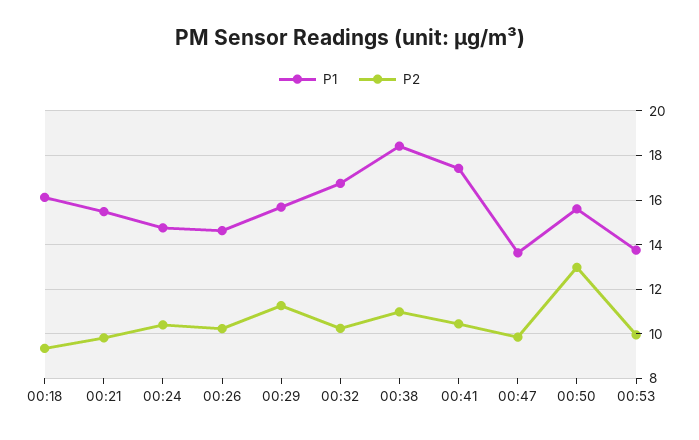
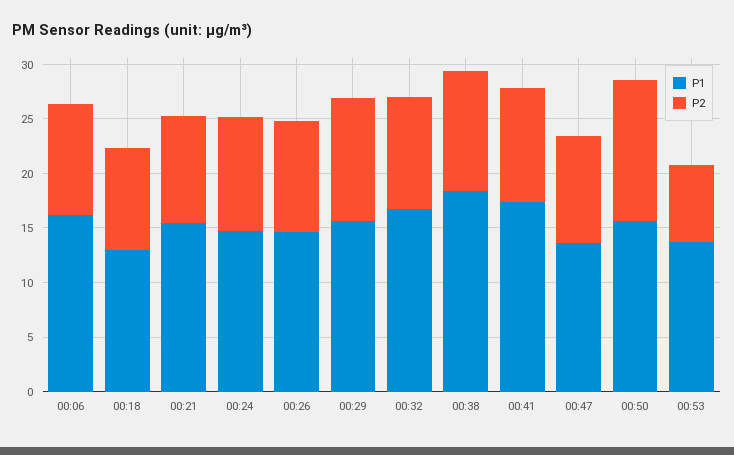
  {
    "P1": {
-     "00:18": 16,
+     "00:18": 13,
      "00:21": 15.5,
      "00:24": 15,
      "00:26": 14.5,
      "00:29": 15.5,
      "00:32": 17,
      "00:38": 18.5,
      "00:41": 17.5,
      "00:47": 13.5,
      "00:50": 15.5,
-     "00:53": 14
+     "00:53": 14,
+     "00:06": 16
    },
    "P2": {
      "00:18": 9.5,
      "00:21": 10,
      "00:24": 10.5,
      "00:26": 10,
      "00:29": 11.5,
      "00:32": 10.5,
      "00:38": 11,
      "00:41": 10.5,
      "00:47": 10,
      "00:50": 13,
-     "00:53": 10
+     "00:53": 7,
+     "00:06": 10
    }
  }

